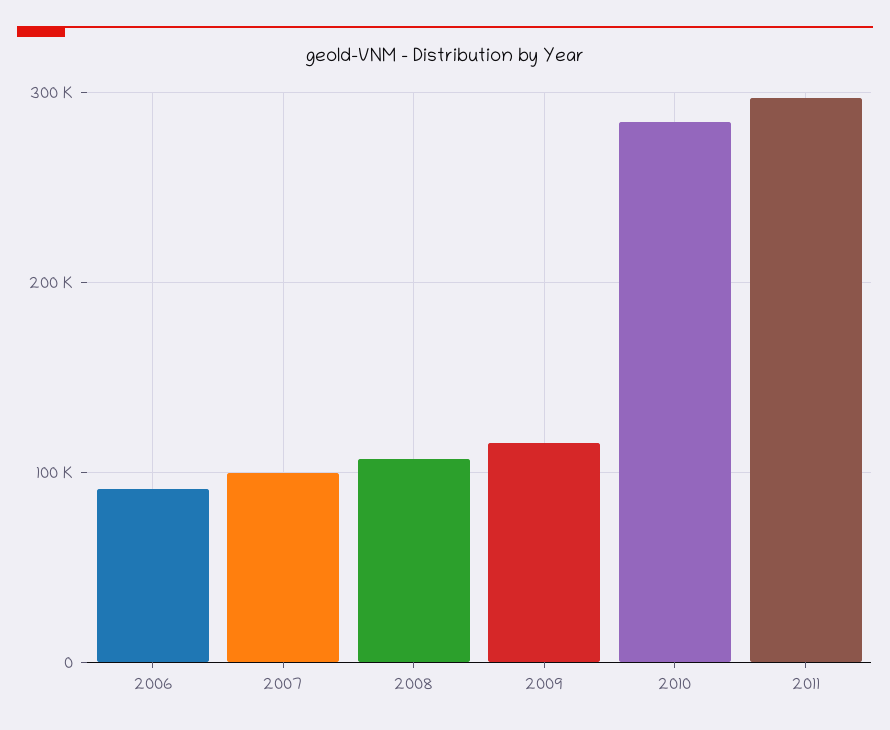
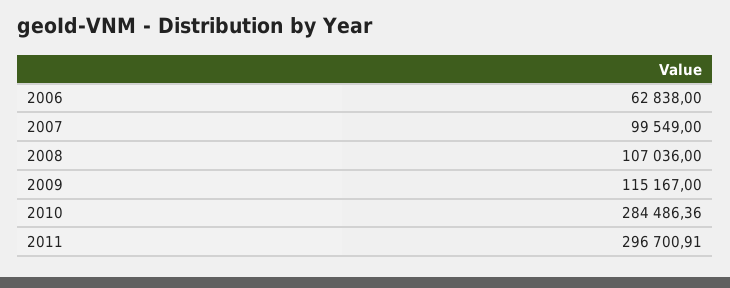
  {
-   "2006": 90000,
+   "2006": 62838,
    "2007": 99549,
    "2008": 107036,
    "2009": 115167,
    "2010": 284486.36,
    "2011": 296700.91
  }

